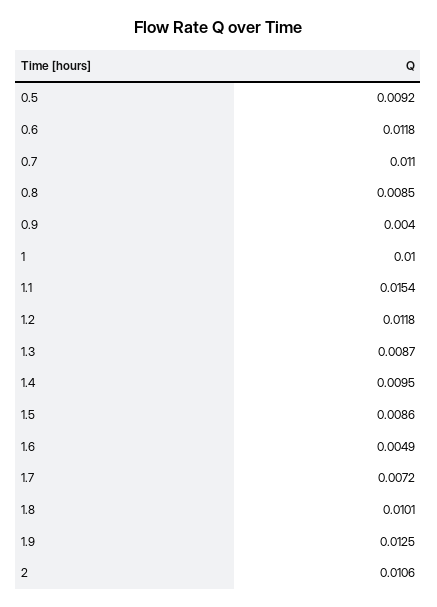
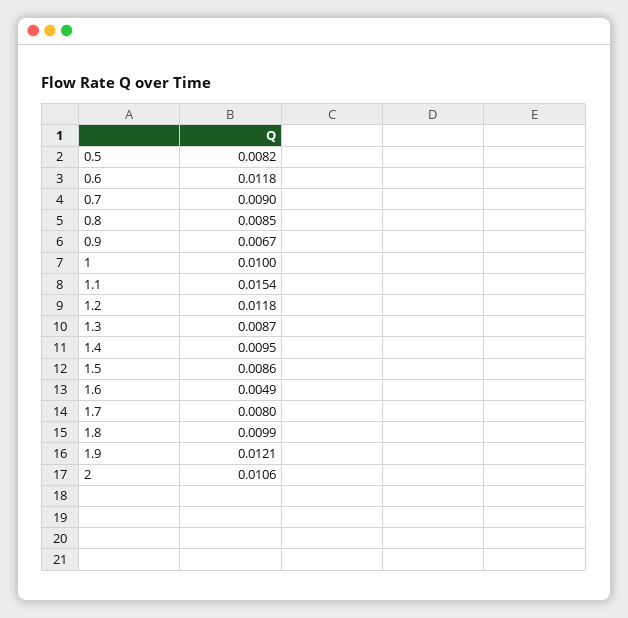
  {
-   "0.5": 0.0092,
+   "0.5": 0.0082,
    "0.6": 0.0118,
-   "0.7": 0.011,
+   "0.7": 0.009,
    "0.8": 0.0085,
-   "0.9": 0.004,
+   "0.9": 0.0067,
    "1": 0.01,
    "1.1": 0.0154,
    "1.2": 0.0118,
    "1.3": 0.0087,
    "1.4": 0.0095,
    "1.5": 0.0086,
    "1.6": 0.0049,
-   "1.7": 0.0072,
+   "1.7": 0.008,
-   "1.8": 0.0101,
+   "1.8": 0.0099,
-   "1.9": 0.0125,
+   "1.9": 0.0121,
    "2": 0.0106
  }

